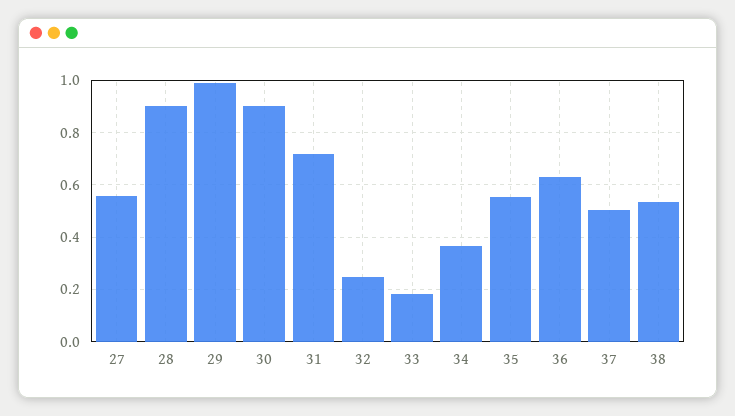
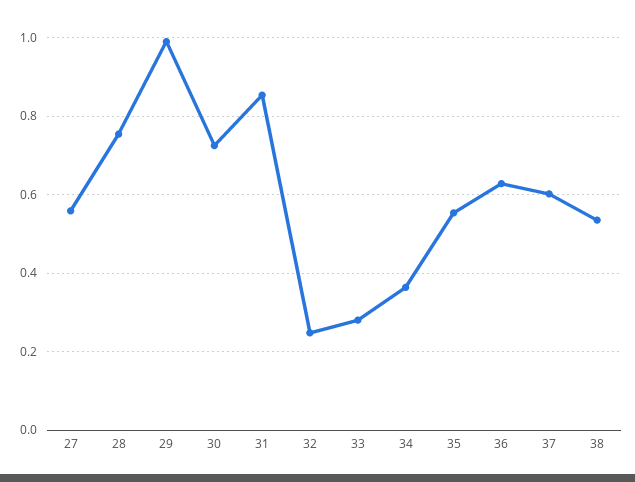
  {
    "27": 0.56,
-   "28": 0.9,
+   "28": 0.76,
    "29": 1,
-   "30": 0.9,
+   "30": 0.72,
-   "31": 0.725,
+   "31": 0.86,
    "32": 0.24,
-   "33": 0.175,
+   "33": 0.28,
    "34": 0.36,
    "35": 0.56,
    "36": 0.62,
-   "37": 0.5,
+   "37": 0.6,
    "38": 0.54
  }

